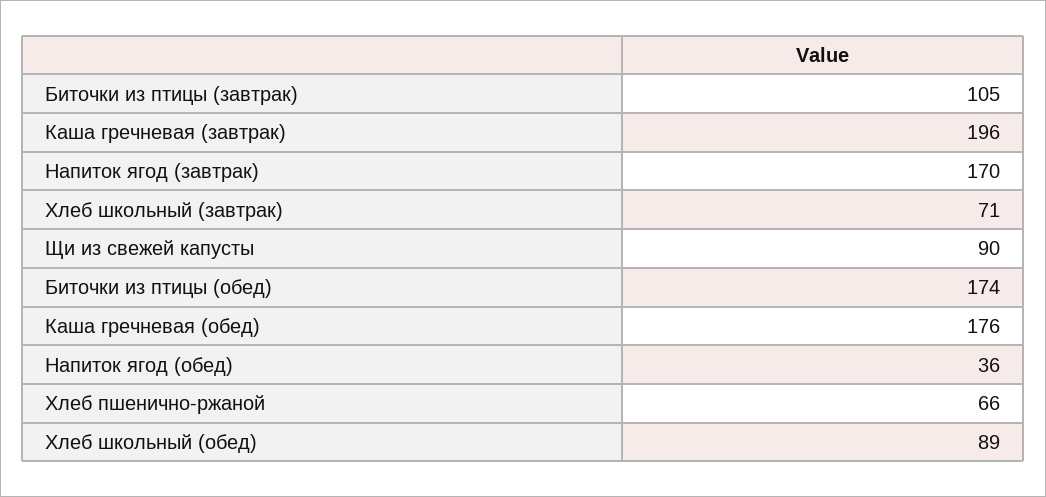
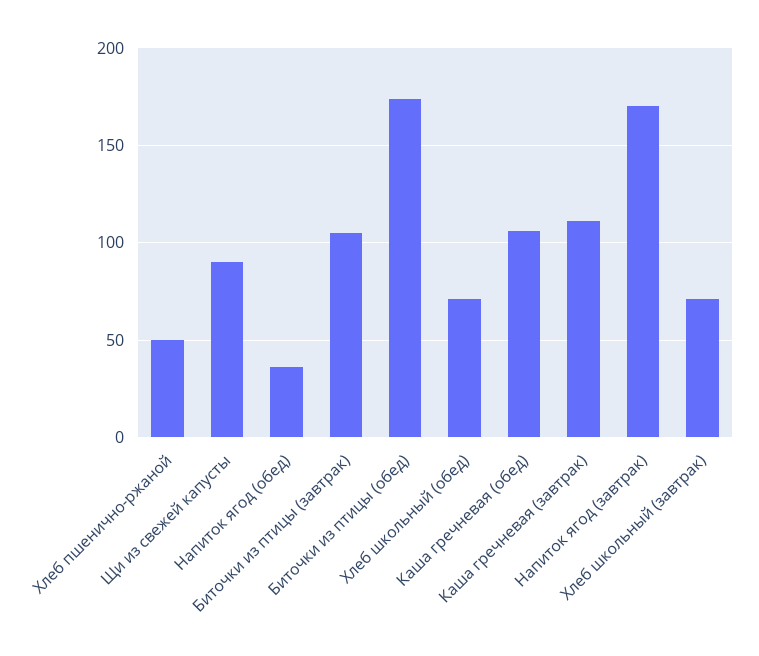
  {
    "Биточки из птицы (завтрак)": 105,
-   "Каша гречневая (завтрак)": 196,
+   "Каша гречневая (завтрак)": 110,
    "Напиток ягод (завтрак)": 170,
    "Хлеб школьный (завтрак)": 71,
    "Щи из свежей капусты": 90,
    "Биточки из птицы (обед)": 174,
-   "Каша гречневая (обед)": 176,
+   "Каша гречневая (обед)": 105,
    "Напиток ягод (обед)": 36,
-   "Хлеб пшенично-ржаной": 66,
+   "Хлеб пшенично-ржаной": 50,
-   "Хлеб школьный (обед)": 89
+   "Хлеб школьный (обед)": 70
  }

